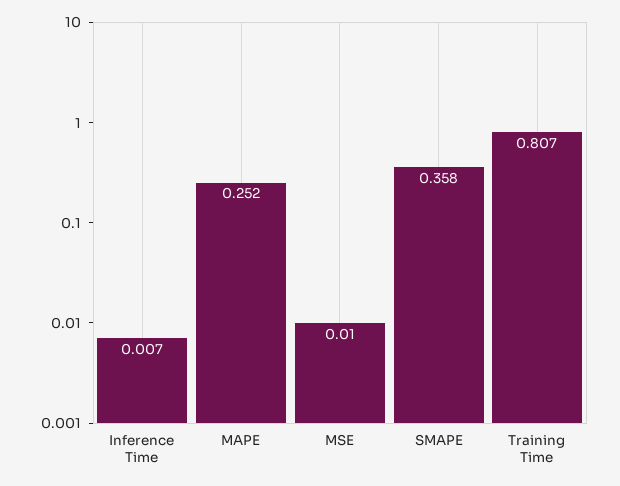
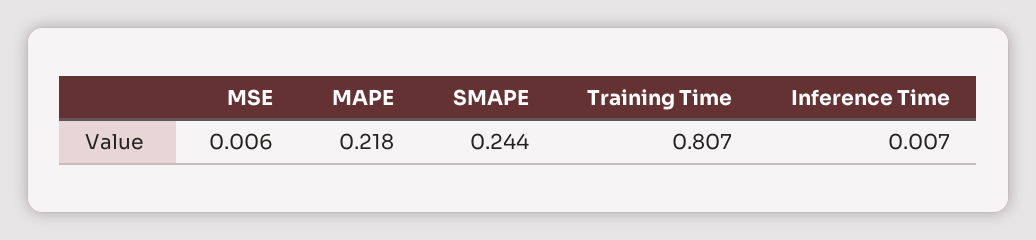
  {
    "Inference Time": 0.007,
-   "MAPE": 0.252,
+   "MAPE": 0.218,
-   "MSE": 0.01,
+   "MSE": 0.006,
-   "SMAPE": 0.358,
+   "SMAPE": 0.244,
    "Training Time": 0.807
  }

